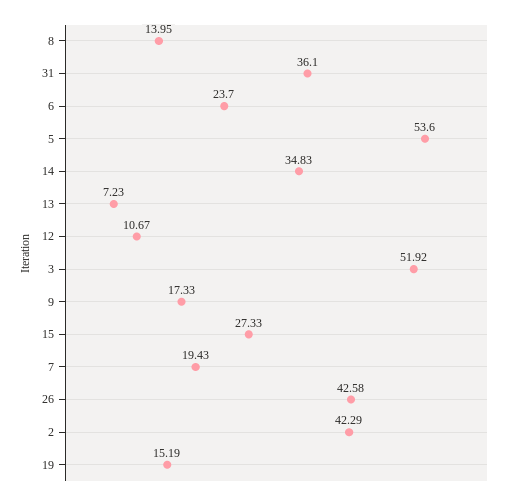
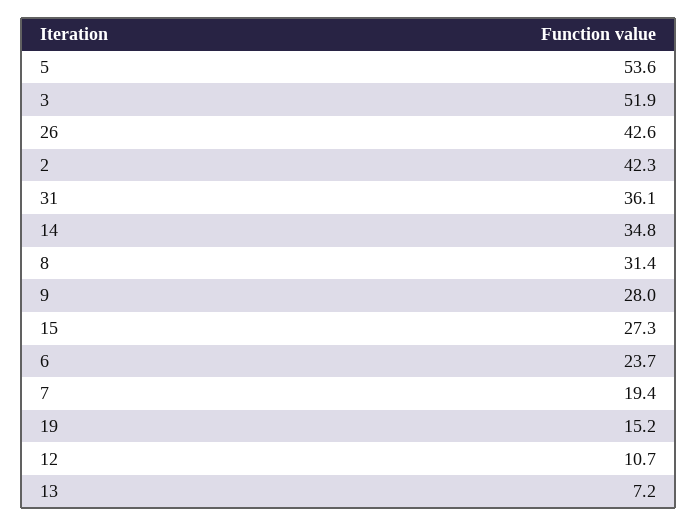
  {
-   "8": 13.95,
+   "8": 31.4,
    "31": 36.1,
    "6": 23.7,
    "5": 53.6,
    "14": 34.83,
    "13": 7.23,
    "12": 10.67,
    "3": 51.92,
-   "9": 17.33,
+   "9": 28,
    "15": 27.33,
    "7": 19.43,
    "26": 42.58,
    "2": 42.29,
    "19": 15.19
  }

